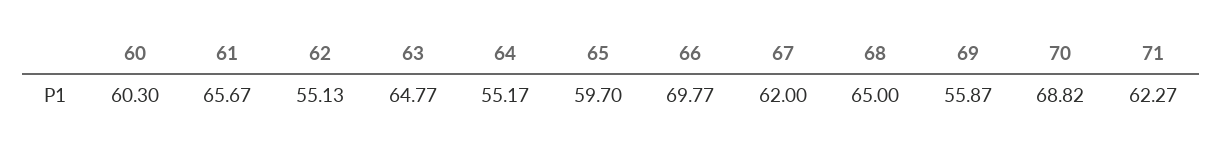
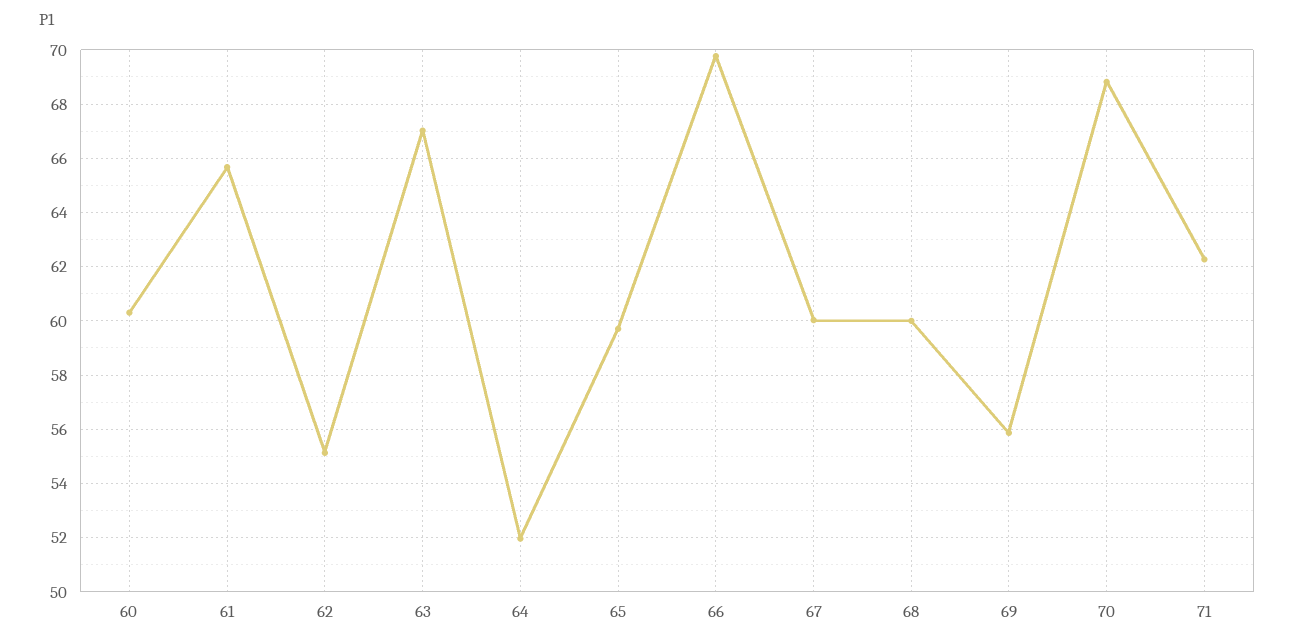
  {
    "60": 60.3,
    "61": 65.67,
    "62": 55.13,
-   "63": 64.77,
+   "63": 67,
-   "64": 55.17,
+   "64": 52,
    "65": 59.7,
    "66": 69.77,
-   "67": 62,
+   "67": 60,
-   "68": 65,
+   "68": 60,
    "69": 55.87,
    "70": 68.82,
    "71": 62.27
  }

